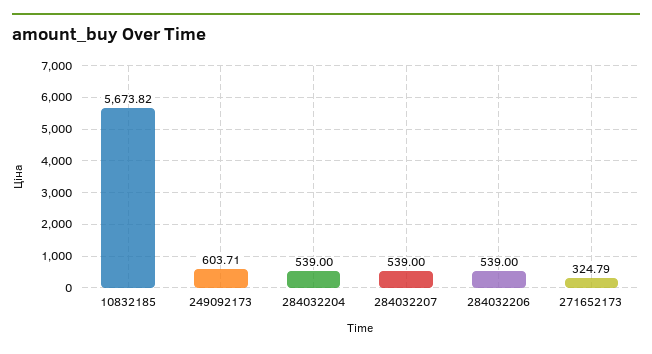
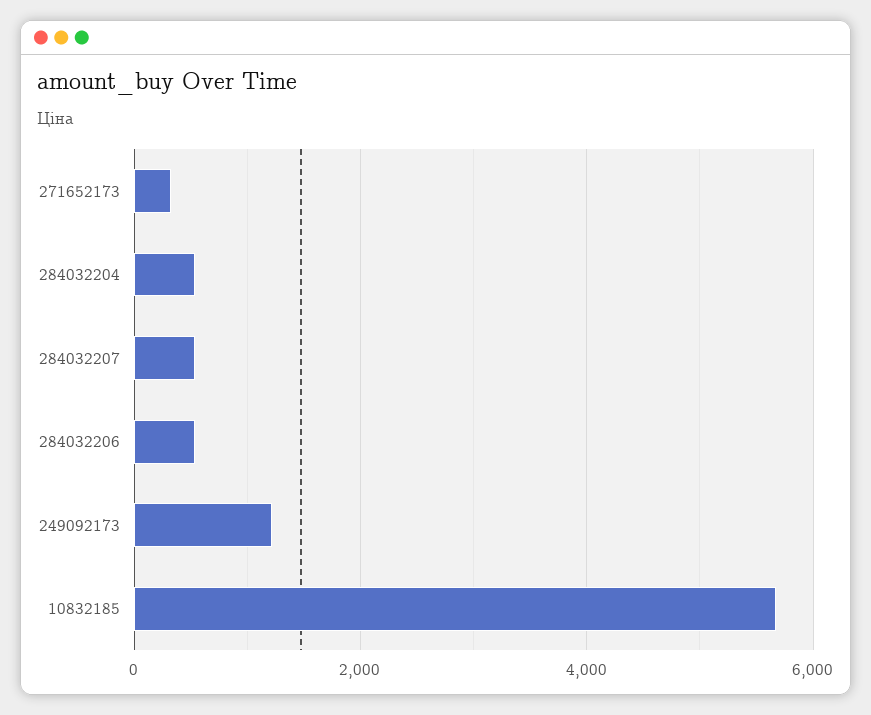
  {
    "10832185": 5673.82,
-   "249092173": 603.71,
+   "249092173": 1200,
    "284032204": 539,
    "284032207": 539,
    "284032206": 539,
    "271652173": 324.79
  }

